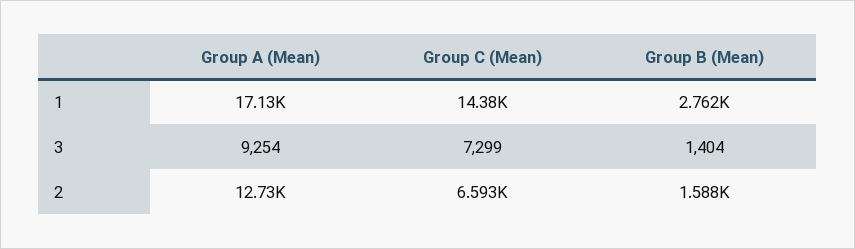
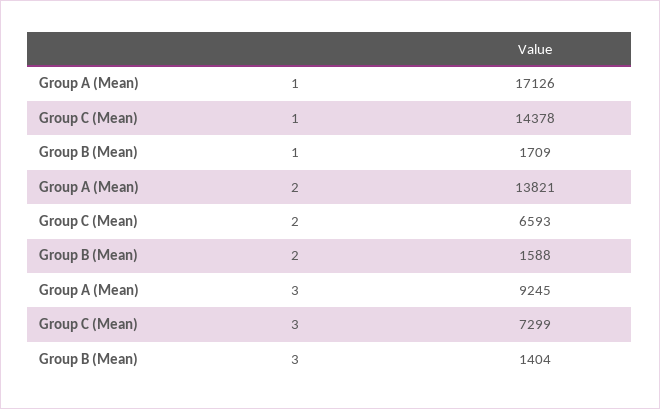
  {
    "Group A (Mean)": {
      "1": 17126,
-     "3": 9254,
+     "3": 9245,
-     "2": 12730
+     "2": 13821
    },
    "Group C (Mean)": {
      "1": 14378,
      "3": 7299,
      "2": 6593
    },
    "Group B (Mean)": {
-     "1": 2762,
+     "1": 1709,
      "3": 1404,
      "2": 1588
    }
  }

